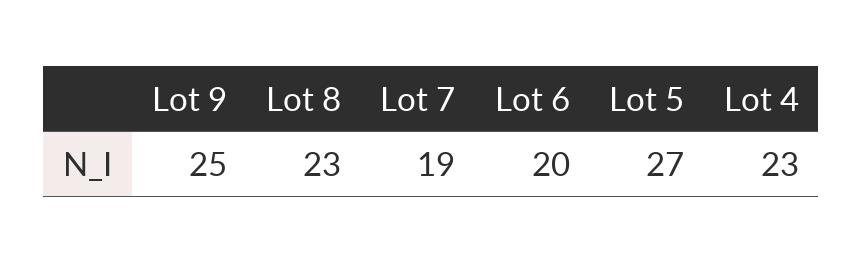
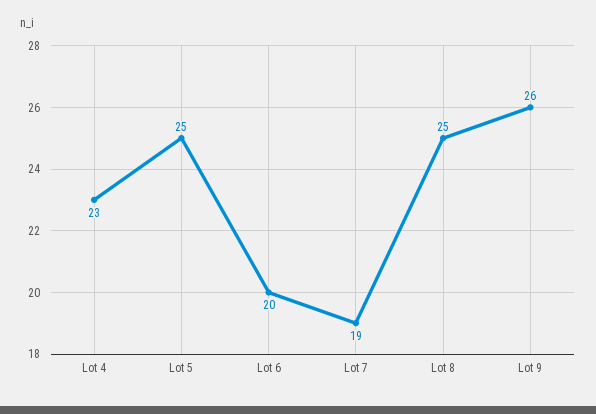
  {
-   "Lot 9": 25,
+   "Lot 9": 26,
-   "Lot 8": 23,
+   "Lot 8": 25,
    "Lot 7": 19,
    "Lot 6": 20,
-   "Lot 5": 27,
+   "Lot 5": 25,
    "Lot 4": 23
  }

